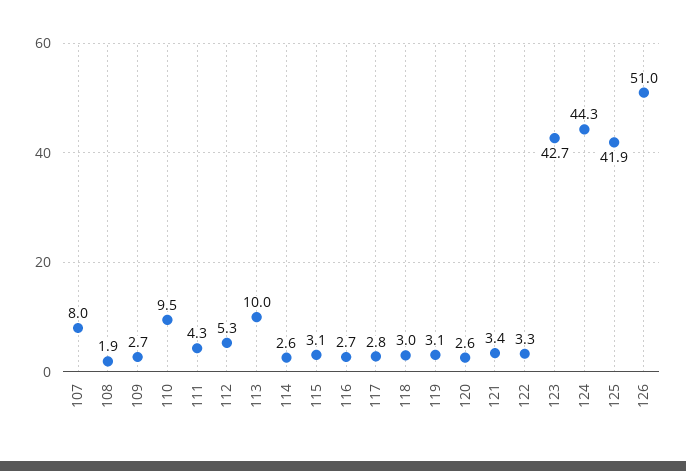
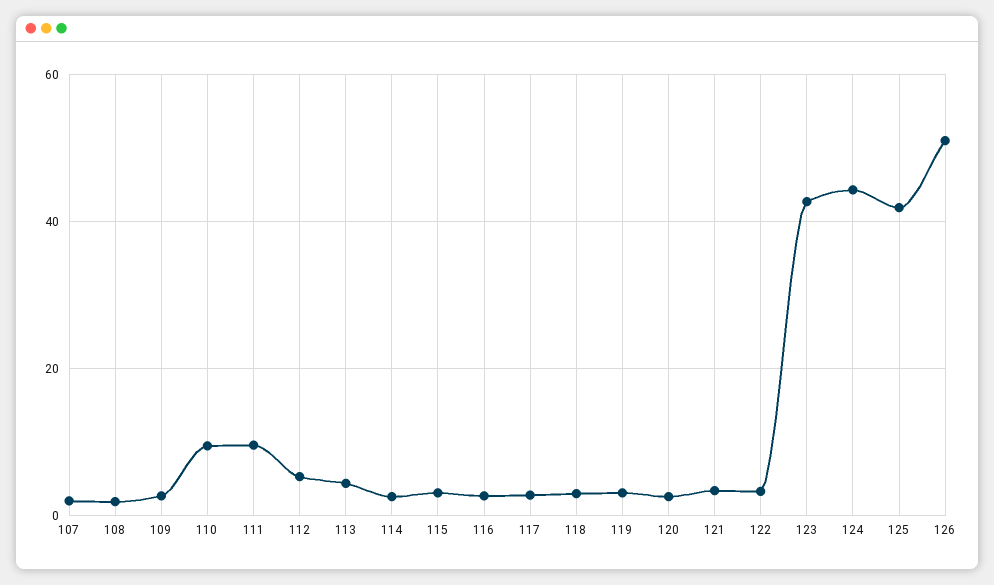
  {
-   "107": 8,
+   "107": 2,
    "108": 1.9,
    "109": 2.7,
    "110": 9.5,
-   "111": 4.3,
+   "111": 10,
    "112": 5.3,
-   "113": 10,
+   "113": 4,
    "114": 2.6,
    "115": 3.1,
    "116": 2.7,
    "117": 2.8,
    "118": 3,
    "119": 3.1,
    "120": 2.6,
    "121": 3.4,
    "122": 3.3,
    "123": 42.7,
    "124": 44.3,
    "125": 41.9,
    "126": 51
  }

